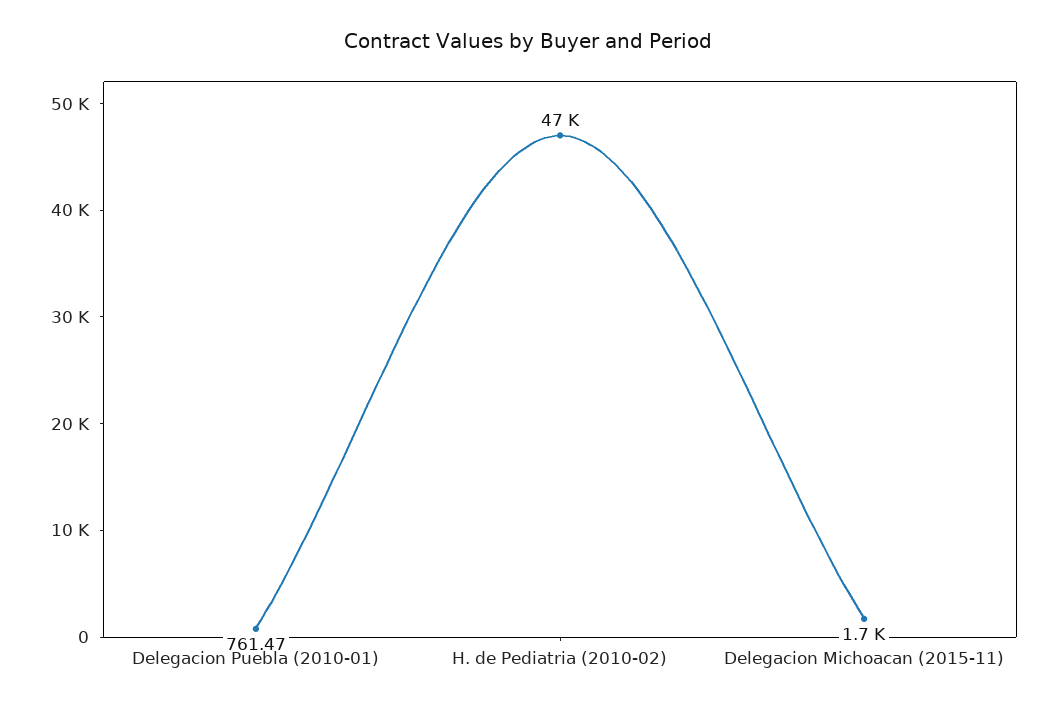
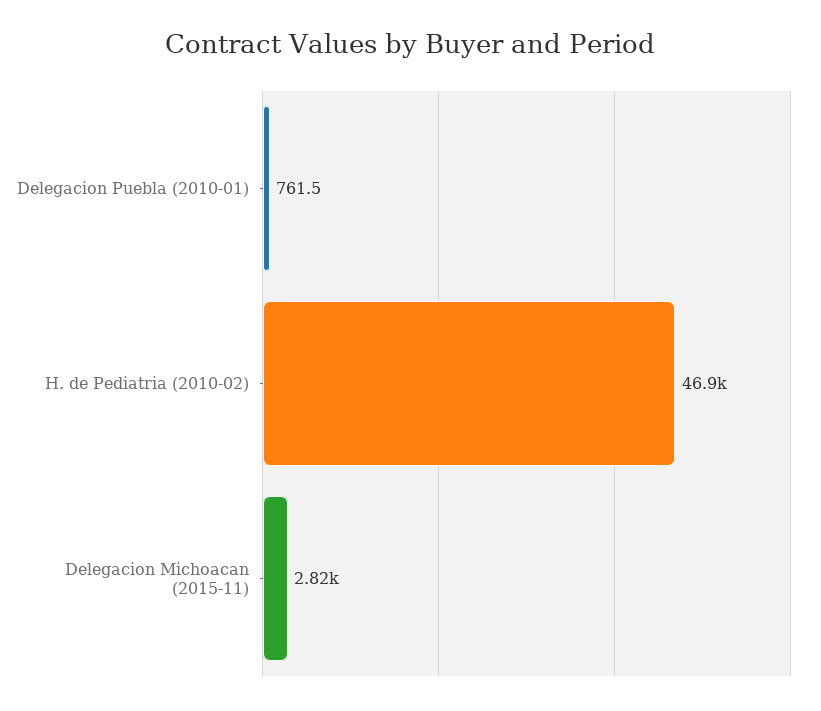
  {
    "Delegacion Puebla (2010-01)": 761.47,
    "H. de Pediatria (2010-02)": 46900,
-   "Delegacion Michoacan (2015-11)": 1700
+   "Delegacion Michoacan (2015-11)": 2820
  }

